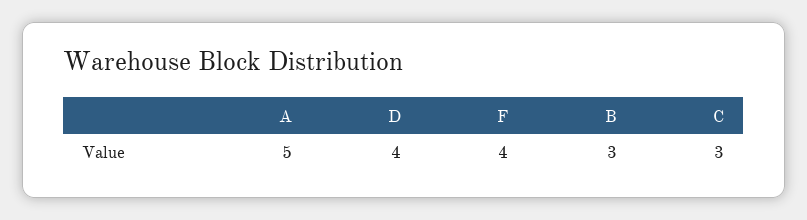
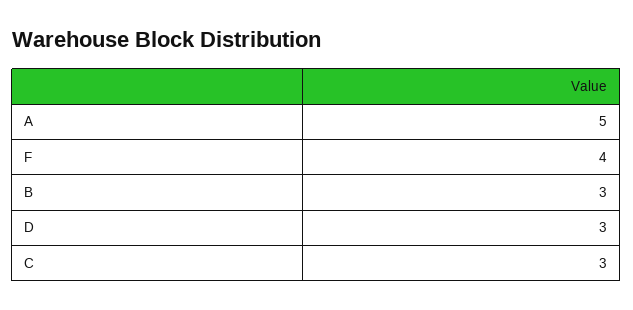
  {
    "A": 5,
-   "D": 4,
+   "D": 3,
    "F": 4,
    "B": 3,
    "C": 3
  }

